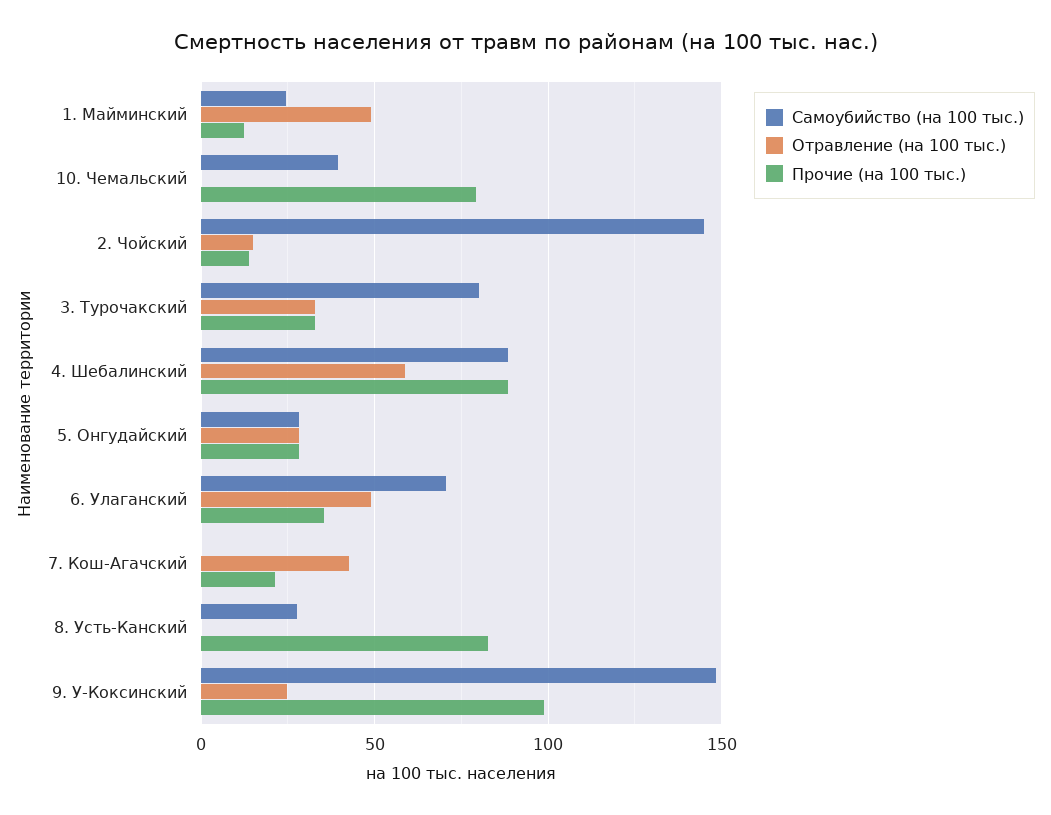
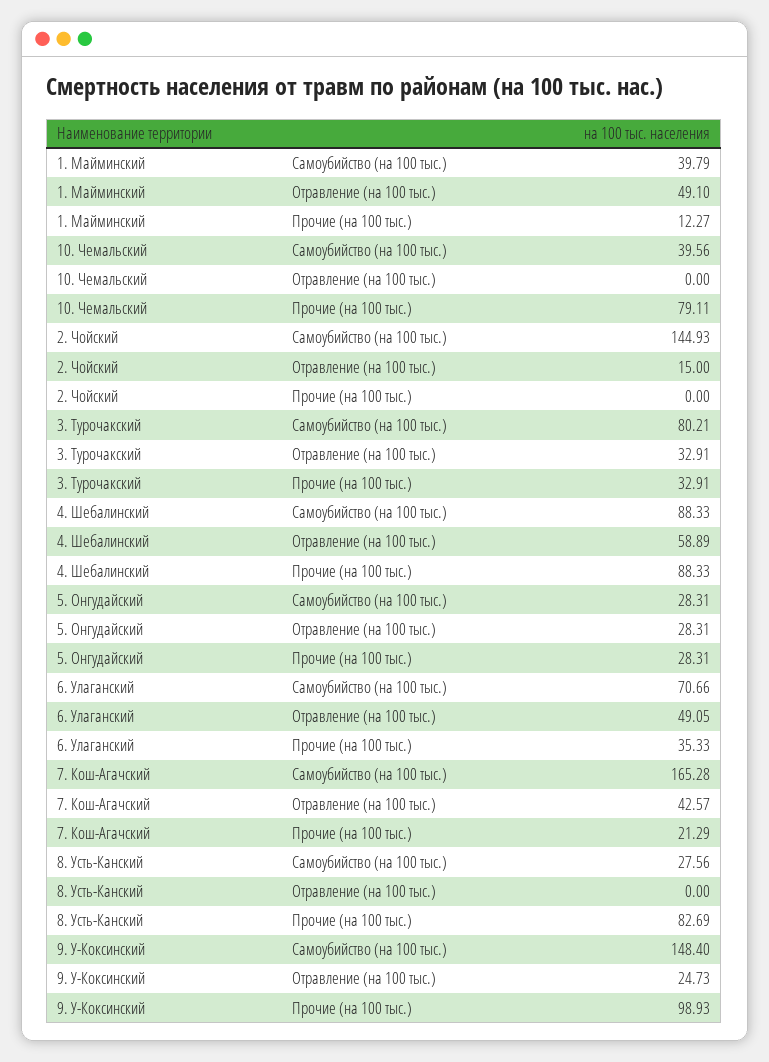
  {
    "Самоубийство (на 100 тыс.)": {
-     "1. Майминский": 25,
+     "1. Майминский": 39.79,
      "10. Чемальский": 39.56,
      "2. Чойский": 144.93,
      "3. Турочакский": 80.21,
      "4. Шебалинский": 88.33,
      "5. Онгудайский": 28.31,
      "6. Улаганский": 70.66,
-     "7. Кош-Агачский": 0,
+     "7. Кош-Агачский": 165.28,
      "8. Усть-Канский": 27.56,
      "9. У-Коксинский": 148.4
    },
    "Отравление (на 100 тыс.)": {
      "1. Майминский": 49.1,
      "10. Чемальский": 0,
      "2. Чойский": 15,
      "3. Турочакский": 32.91,
      "4. Шебалинский": 58.89,
      "5. Онгудайский": 28.31,
      "6. Улаганский": 49.05,
      "7. Кош-Агачский": 42.57,
      "8. Усть-Канский": 0,
      "9. У-Коксинский": 24.73
    },
    "Прочие (на 100 тыс.)": {
      "1. Майминский": 12.27,
      "10. Чемальский": 79.11,
-     "2. Чойский": 15,
+     "2. Чойский": 0,
      "3. Турочакский": 32.91,
      "4. Шебалинский": 88.33,
      "5. Онгудайский": 28.31,
      "6. Улаганский": 35.33,
      "7. Кош-Агачский": 21.29,
      "8. Усть-Канский": 82.69,
      "9. У-Коксинский": 98.93
    }
  }

